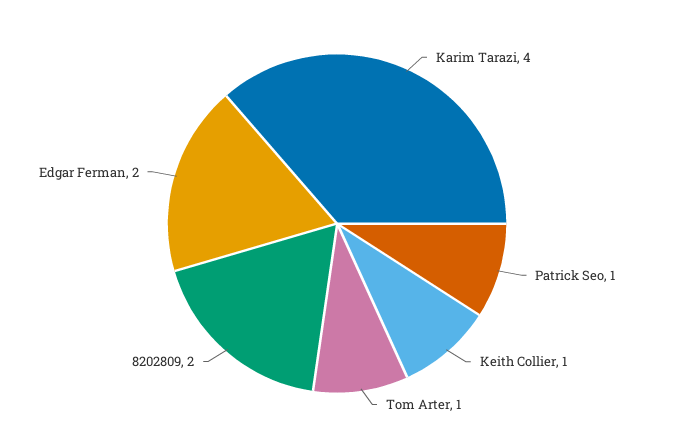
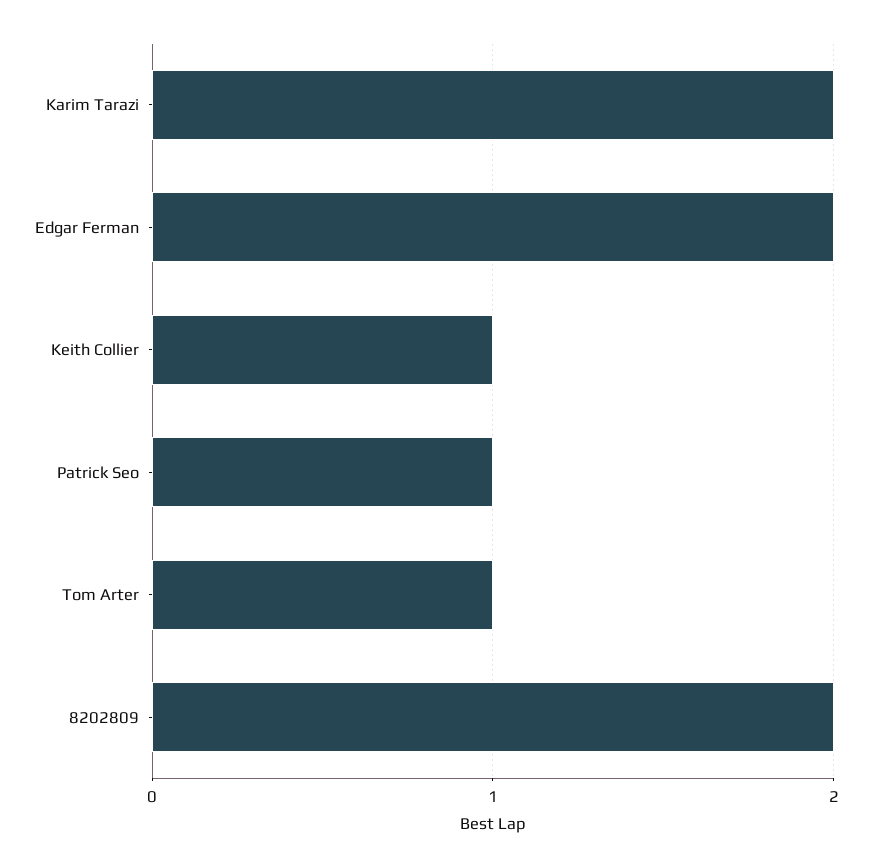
  {
-   "Karim Tarazi": 4,
+   "Karim Tarazi": 2,
    "Patrick Seo": 1,
    "Keith Collier": 1,
    "Tom Arter": 1,
    "8202809": 2,
    "Edgar Ferman": 2
  }

